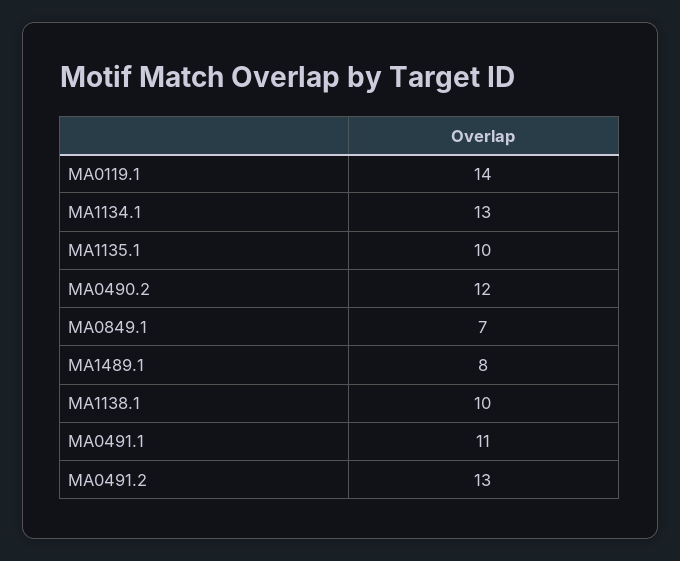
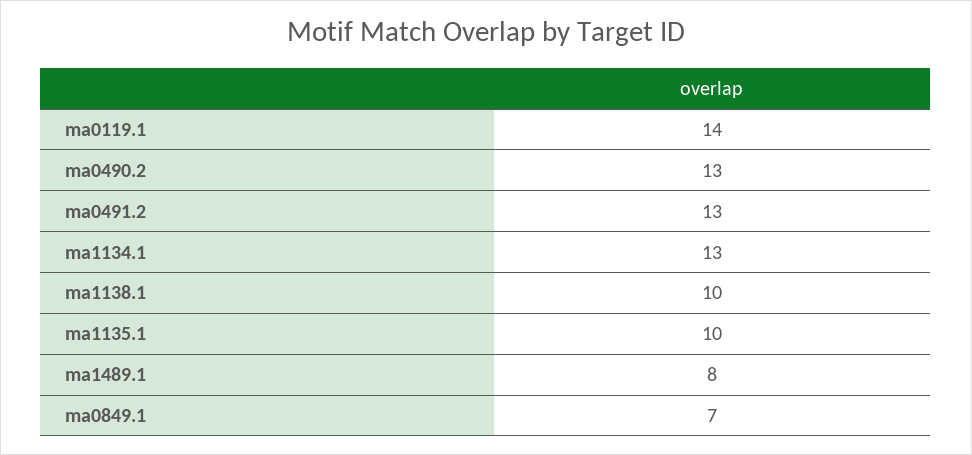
  {
    "MA0119.1": 14,
    "MA1134.1": 13,
    "MA1135.1": 10,
-   "MA0490.2": 12,
+   "MA0490.2": 13,
    "MA0849.1": 7,
    "MA1489.1": 8,
    "MA1138.1": 10,
-   "MA0491.1": 11,
    "MA0491.2": 13
  }

